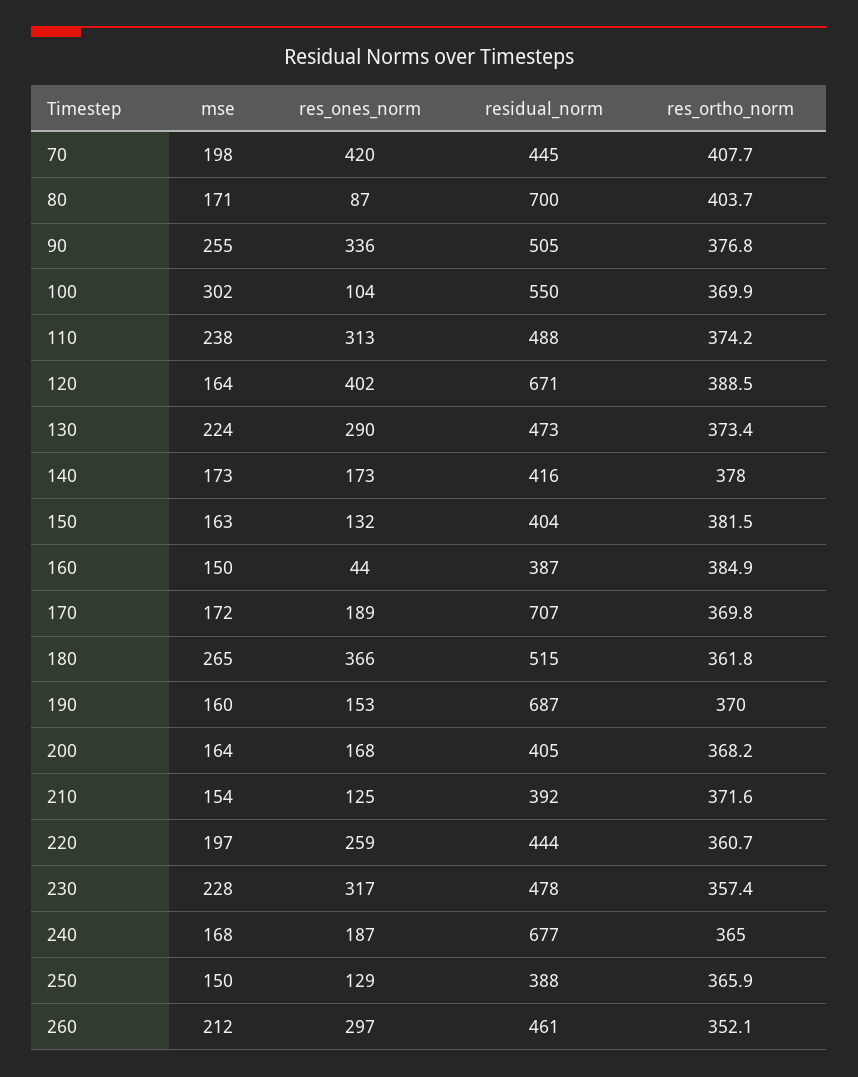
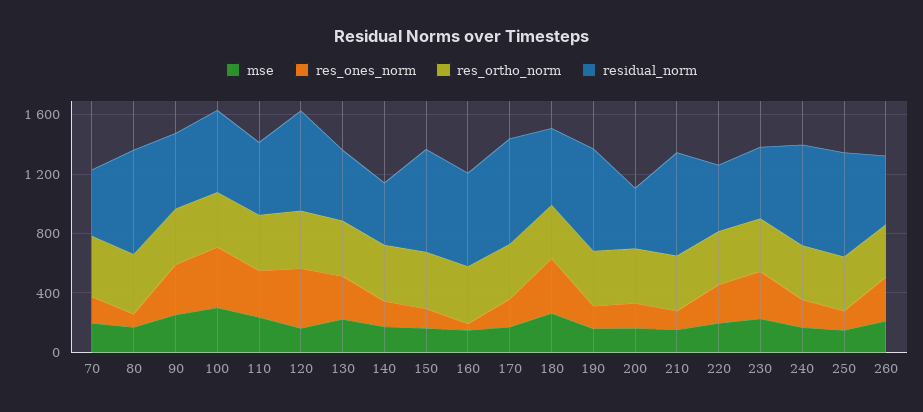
  {
    "mse": {
      "70": 198,
      "80": 171,
      "90": 255,
      "100": 302,
      "110": 238,
      "120": 164,
      "130": 224,
      "140": 173,
      "150": 163,
      "160": 150,
      "170": 172,
      "180": 265,
      "190": 160,
      "200": 164,
      "210": 154,
      "220": 197,
      "230": 228,
      "240": 168,
      "250": 150,
      "260": 212
    },
    "res_ones_norm": {
-     "70": 420,
+     "70": 200,
      "80": 87,
      "90": 336,
-     "100": 104,
+     "100": 400,
      "110": 313,
      "120": 402,
      "130": 290,
      "140": 173,
      "150": 132,
      "160": 44,
      "170": 189,
      "180": 366,
      "190": 153,
      "200": 168,
      "210": 125,
      "220": 259,
      "230": 317,
      "240": 187,
      "250": 129,
      "260": 297
    },
    "residual_norm": {
      "70": 445,
      "80": 700,
      "90": 505,
      "100": 550,
      "110": 488,
      "120": 671,
      "130": 473,
      "140": 416,
-     "150": 404,
+     "150": 700,
-     "160": 387,
+     "160": 600,
      "170": 707,
      "180": 515,
      "190": 687,
      "200": 405,
-     "210": 392,
+     "210": 700,
      "220": 444,
      "230": 478,
      "240": 677,
-     "250": 388,
+     "250": 700,
      "260": 461
    },
    "res_ortho_norm": {
      "70": 407.7,
      "80": 403.7,
      "90": 376.8,
      "100": 369.9,
      "110": 374.2,
      "120": 388.5,
      "130": 373.4,
      "140": 378,
      "150": 381.5,
      "160": 384.9,
      "170": 369.8,
      "180": 361.8,
      "190": 370,
      "200": 368.2,
      "210": 371.6,
      "220": 360.7,
      "230": 357.4,
      "240": 365,
      "250": 365.9,
      "260": 352.1
    }
  }

